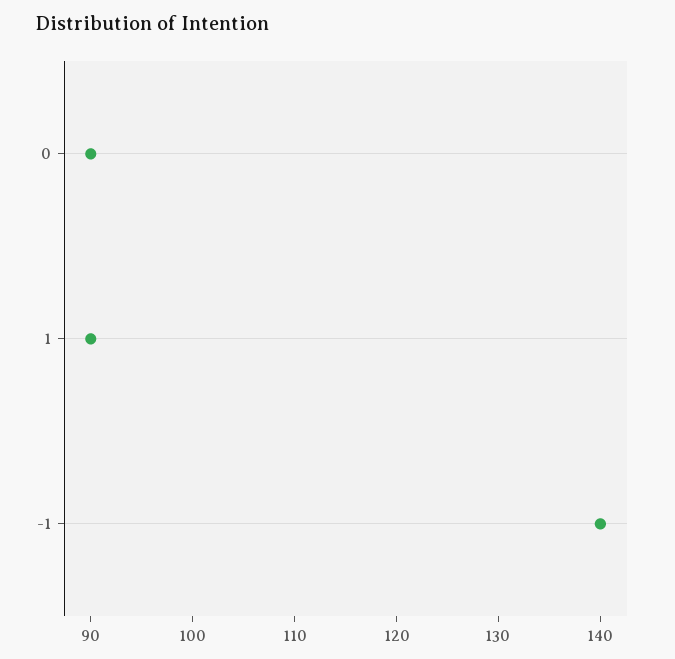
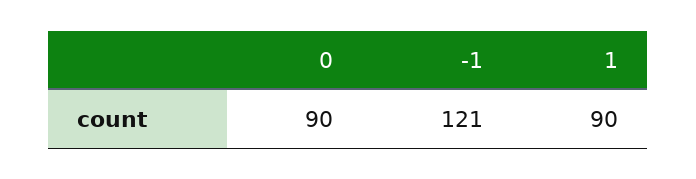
  {
    "0": 90,
    "1": 90,
-   "-1": 140
+   "-1": 121
  }

